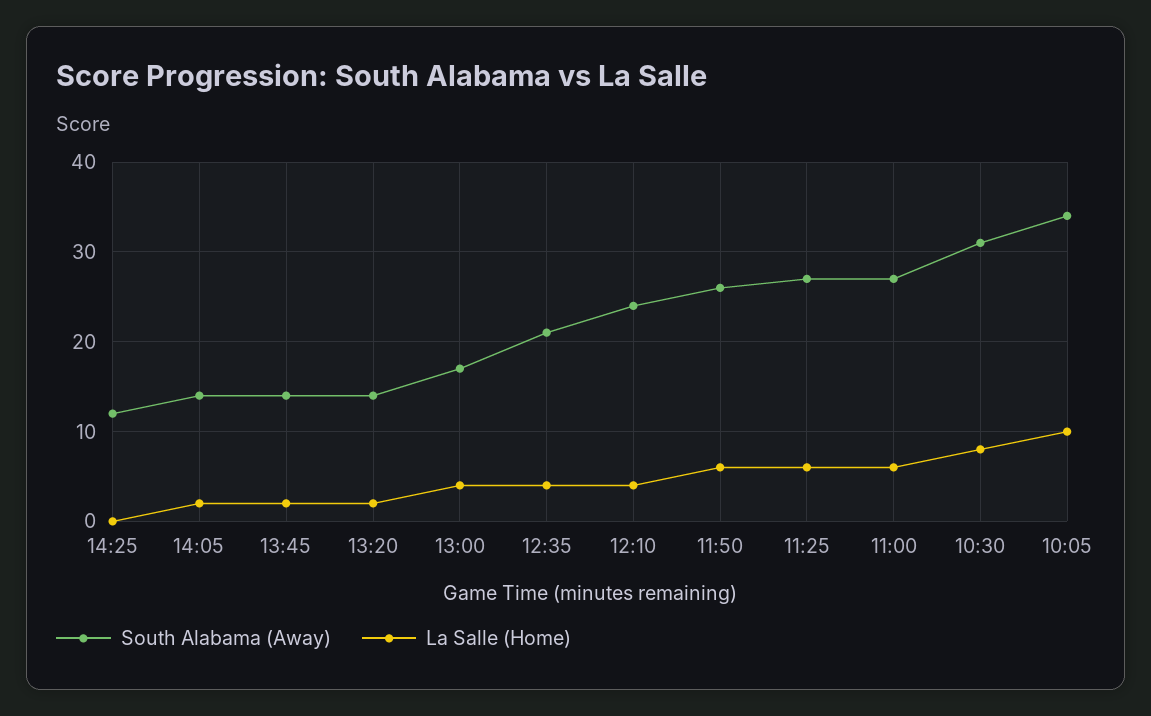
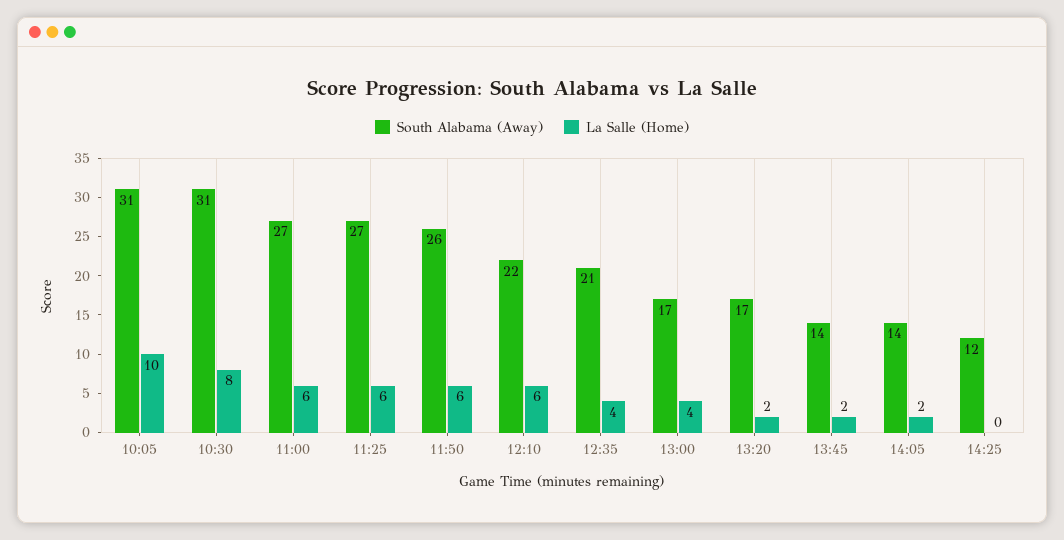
  {
    "South Alabama (Away)": {
      "14:25": 12,
      "14:05": 14,
      "13:45": 14,
-     "13:20": 14,
+     "13:20": 17,
      "13:00": 17,
      "12:35": 21,
-     "12:10": 24,
+     "12:10": 22,
      "11:50": 26,
      "11:25": 27,
      "11:00": 27,
      "10:30": 31,
-     "10:05": 34
+     "10:05": 31
    },
    "La Salle (Home)": {
      "14:25": 0,
      "14:05": 2,
      "13:45": 2,
      "13:20": 2,
      "13:00": 4,
      "12:35": 4,
-     "12:10": 4,
+     "12:10": 6,
      "11:50": 6,
      "11:25": 6,
      "11:00": 6,
      "10:30": 8,
      "10:05": 10
    }
  }

